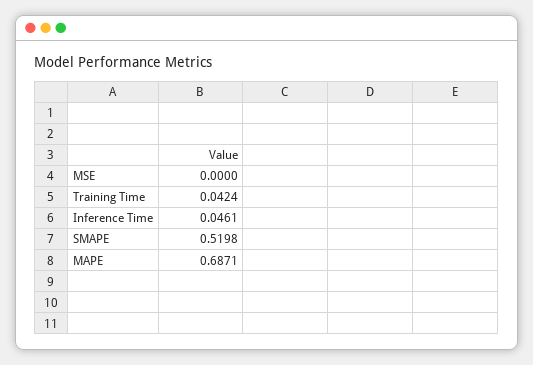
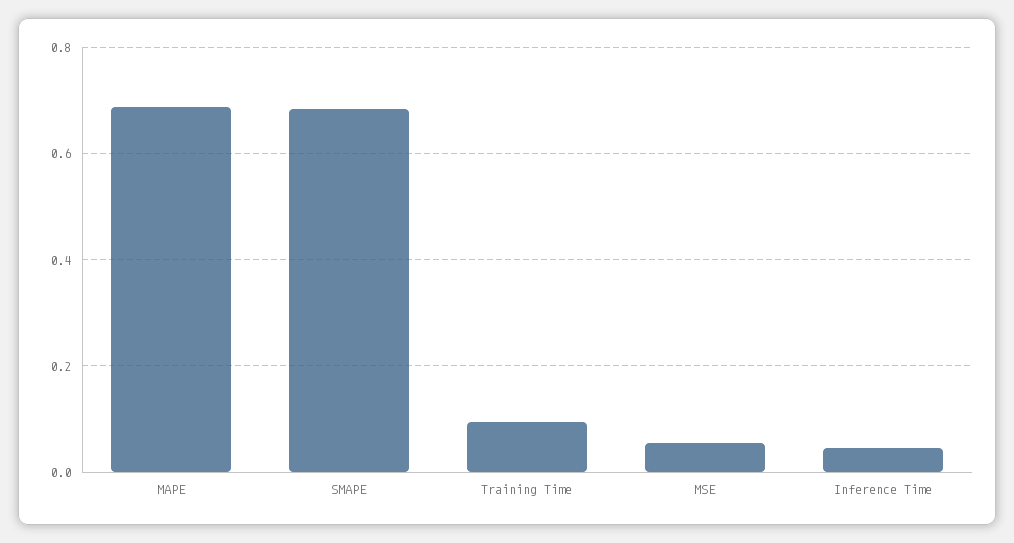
  {
-   "MSE": 0,
+   "MSE": 0.06,
-   "Training Time": 0.0424,
+   "Training Time": 0.1,
    "Inference Time": 0.0461,
-   "SMAPE": 0.5198,
+   "SMAPE": 0.68,
    "MAPE": 0.6871
  }

